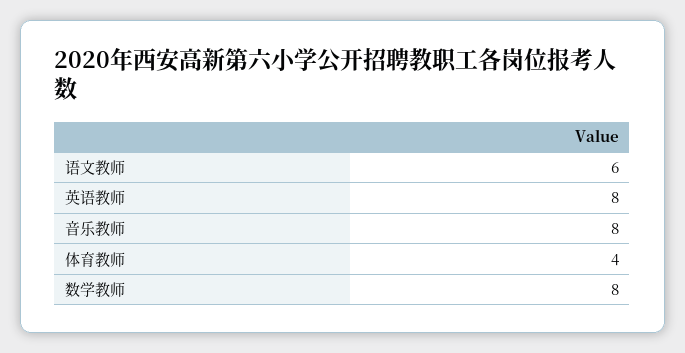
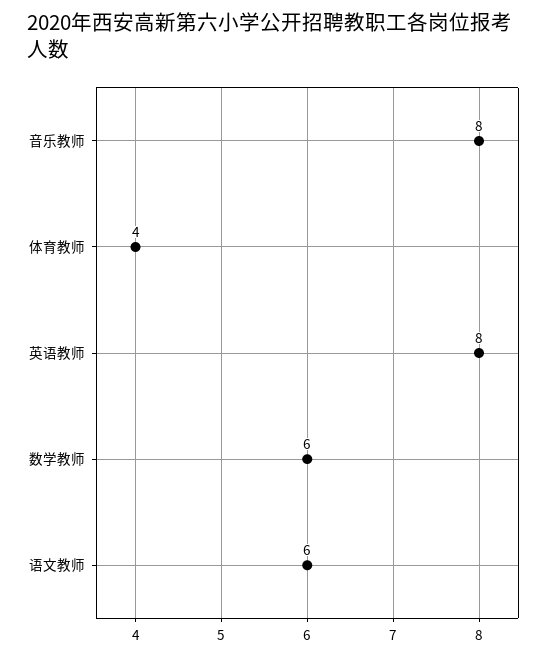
  {
    "语文教师": 6,
    "英语教师": 8,
    "音乐教师": 8,
    "体育教师": 4,
-   "数学教师": 8
+   "数学教师": 6
  }

